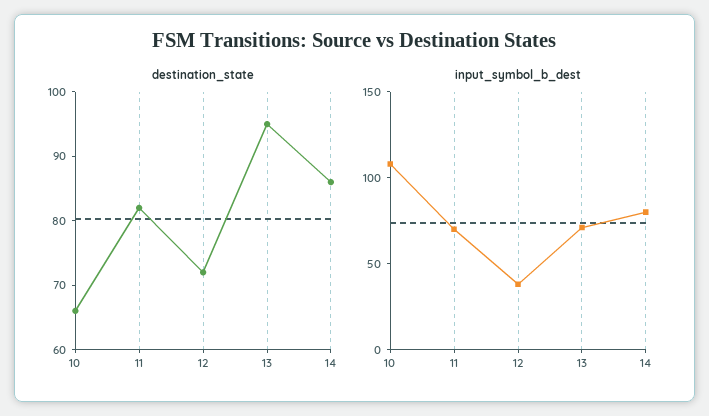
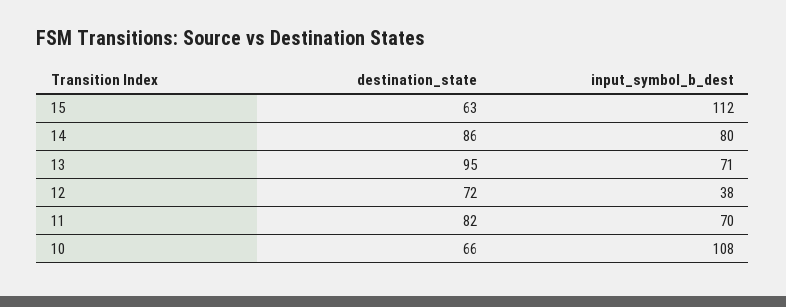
  {
    "destination_state": {
      "10": 66,
      "11": 82,
      "12": 72,
      "13": 95,
-     "14": 86
+     "14": 86,
+     "15": 63
    },
    "input_symbol_b_dest": {
      "10": 108,
      "11": 70,
      "12": 38,
      "13": 71,
-     "14": 80
+     "14": 80,
+     "15": 112
    }
  }

